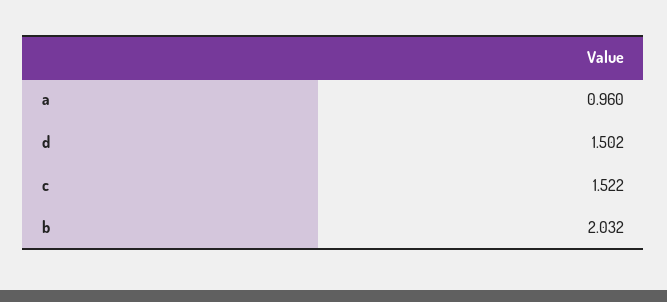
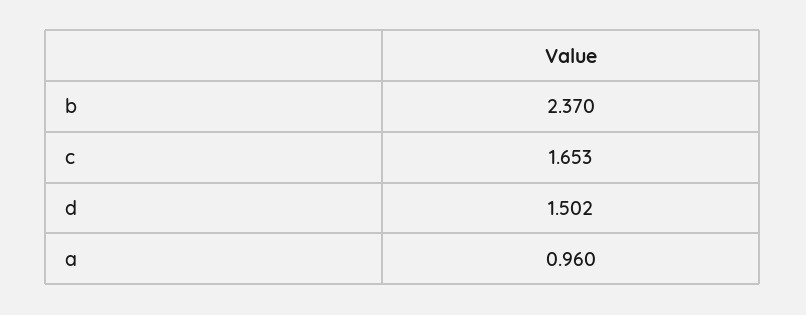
  {
    "a": 0.96,
    "d": 1.502,
-   "c": 1.522,
+   "c": 1.653,
-   "b": 2.032
+   "b": 2.37
  }

